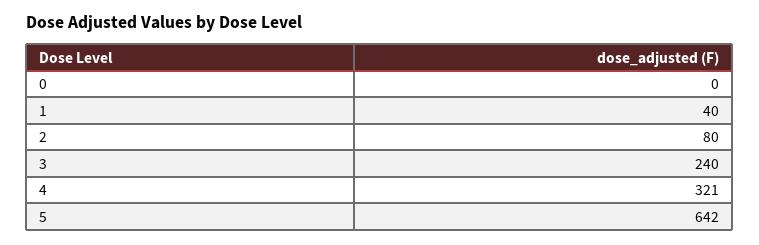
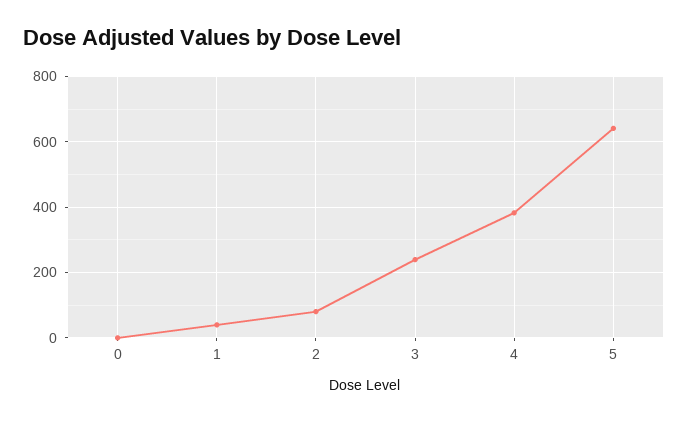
  {
    "0": 0,
    "1": 40,
    "2": 80,
    "3": 240,
-   "4": 321,
+   "4": 380,
    "5": 642
  }

